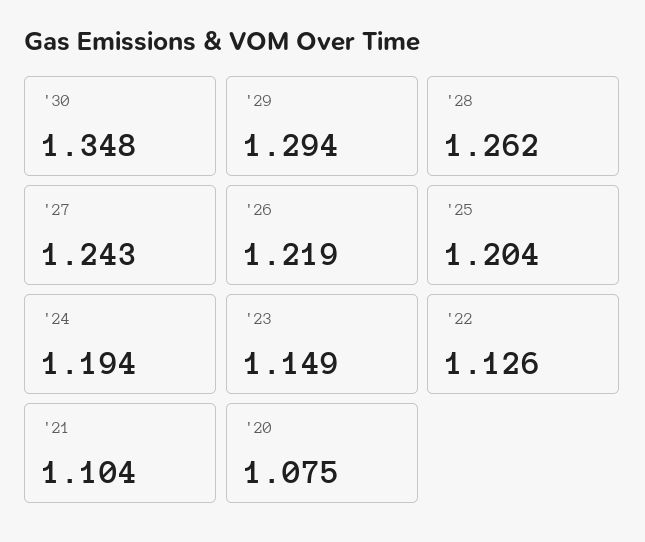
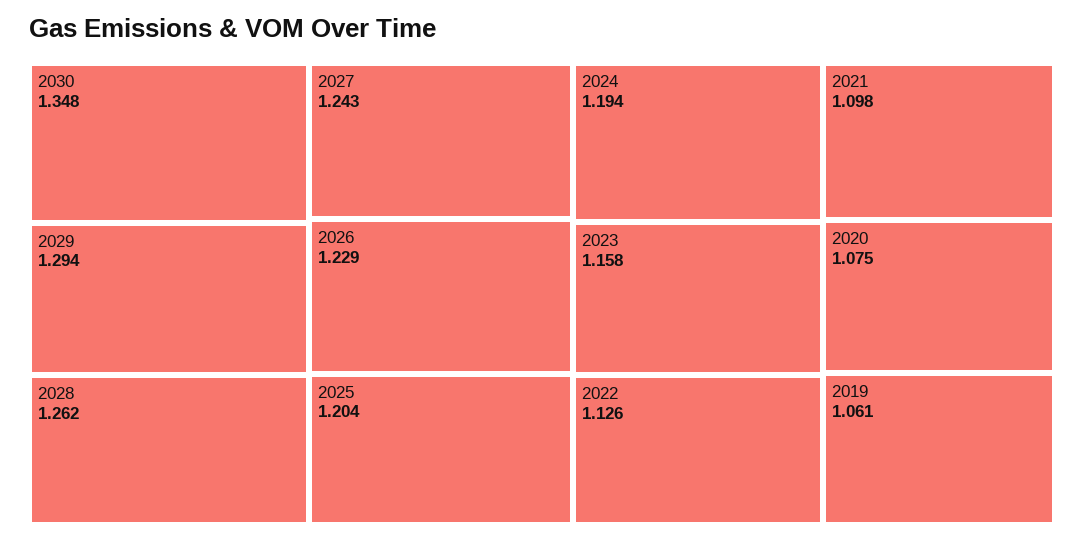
  {
    "'30": 1.348,
    "'29": 1.294,
    "'28": 1.262,
    "'27": 1.243,
-   "'26": 1.219,
+   "'26": 1.229,
    "'25": 1.204,
    "'24": 1.194,
-   "'23": 1.149,
+   "'23": 1.158,
    "'22": 1.126,
-   "'21": 1.104,
+   "'21": 1.098,
-   "'20": 1.075
+   "'20": 1.075,
+   "2019": 1.061
  }

